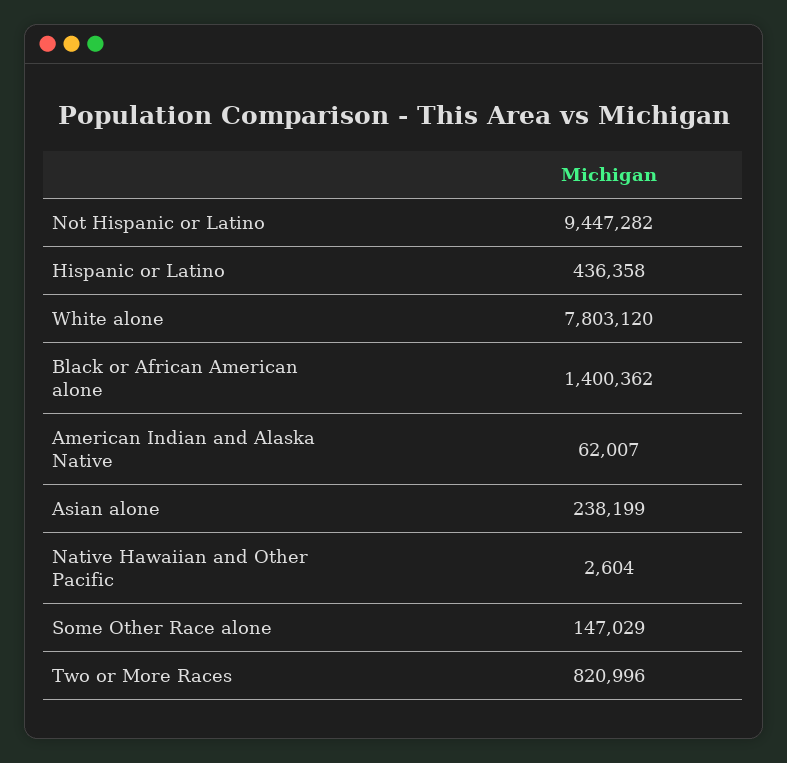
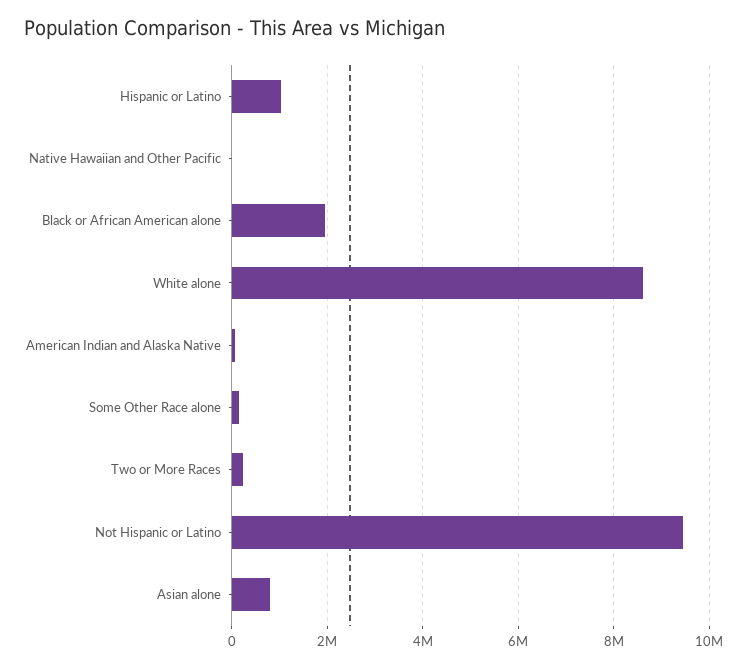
  {
    "Not Hispanic or Latino": 9447282,
-   "Hispanic or Latino": 436358,
+   "Hispanic or Latino": 1000000,
-   "White alone": 7803120,
+   "White alone": 8600000,
-   "Black or African American alone": 1400362,
+   "Black or African American alone": 2000000,
    "American Indian and Alaska Native": 62007,
-   "Asian alone": 238199,
+   "Asian alone": 800000,
    "Native Hawaiian and Other Pacific": 2604,
    "Some Other Race alone": 147029,
-   "Two or More Races": 820996
+   "Two or More Races": 200000
  }

